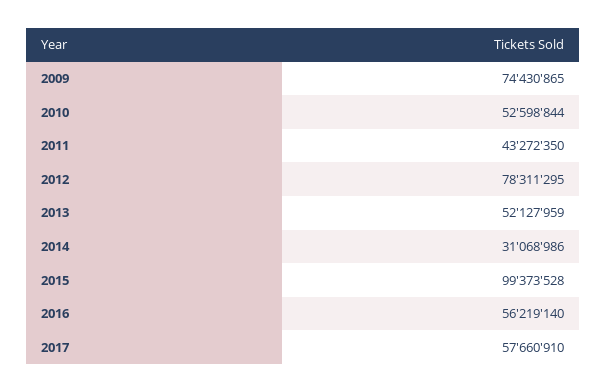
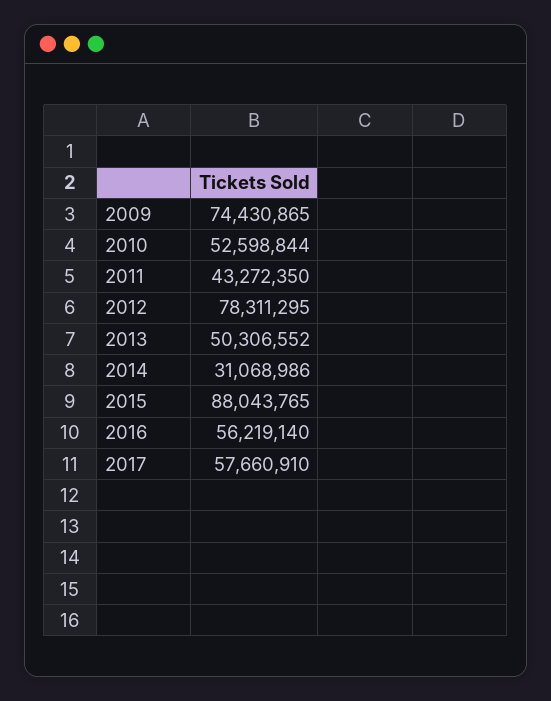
  {
    "2009": 74430865,
    "2010": 52598844,
    "2011": 43272350,
    "2012": 78311295,
-   "2013": 52127959,
+   "2013": 50306552,
    "2014": 31068986,
-   "2015": 99373528,
+   "2015": 88043765,
    "2016": 56219140,
    "2017": 57660910
  }

